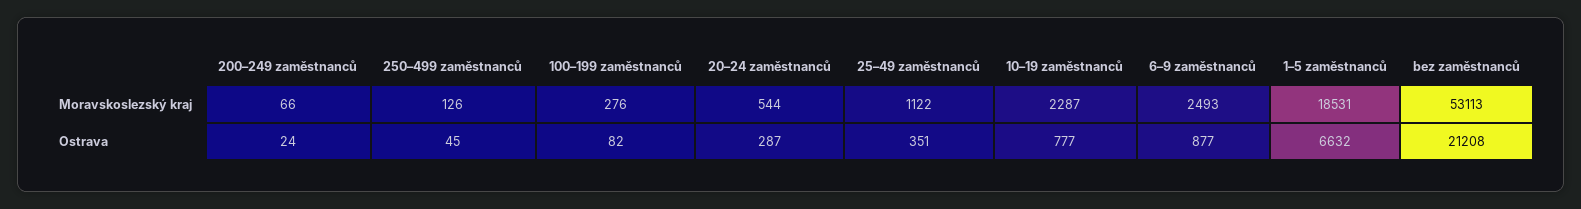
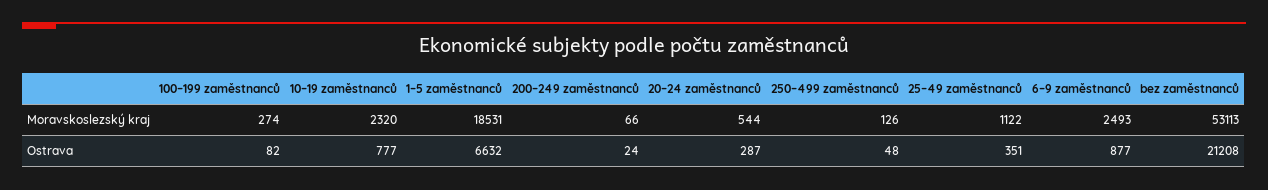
  {
    "200–249 zaměstnanců": {
      "Moravskoslezský kraj": 66,
      "Ostrava": 24
    },
    "250–499 zaměstnanců": {
      "Moravskoslezský kraj": 126,
-     "Ostrava": 45
+     "Ostrava": 48
    },
    "100–199 zaměstnanců": {
-     "Moravskoslezský kraj": 276,
+     "Moravskoslezský kraj": 274,
      "Ostrava": 82
    },
    "20–24 zaměstnanců": {
      "Moravskoslezský kraj": 544,
      "Ostrava": 287
    },
    "25–49 zaměstnanců": {
      "Moravskoslezský kraj": 1122,
      "Ostrava": 351
    },
    "10–19 zaměstnanců": {
-     "Moravskoslezský kraj": 2287,
+     "Moravskoslezský kraj": 2320,
      "Ostrava": 777
    },
    "6–9 zaměstnanců": {
      "Moravskoslezský kraj": 2493,
      "Ostrava": 877
    },
    "1–5 zaměstnanců": {
      "Moravskoslezský kraj": 18531,
      "Ostrava": 6632
    },
    "bez zaměstnanců": {
      "Moravskoslezský kraj": 53113,
      "Ostrava": 21208
    }
  }

